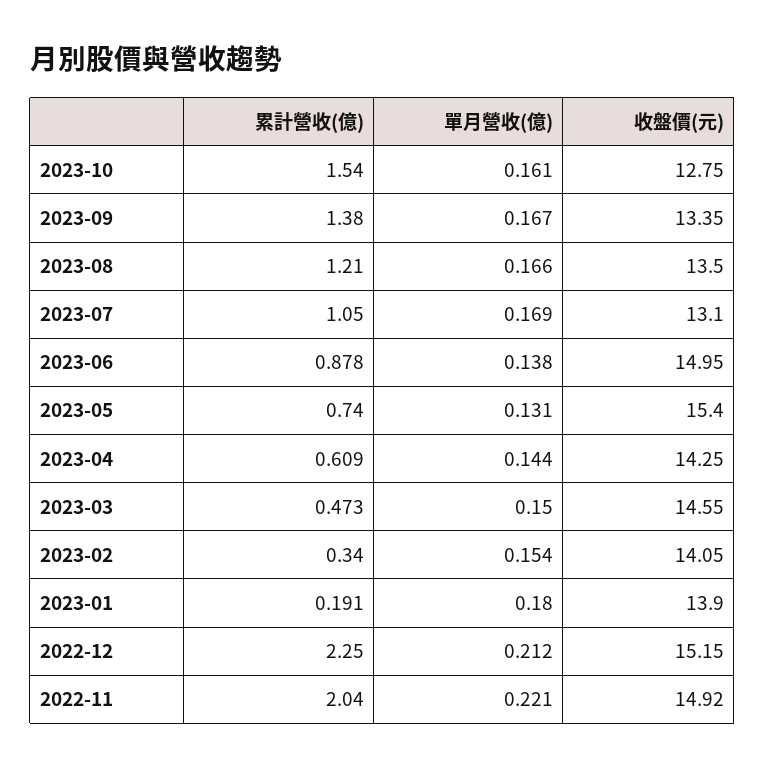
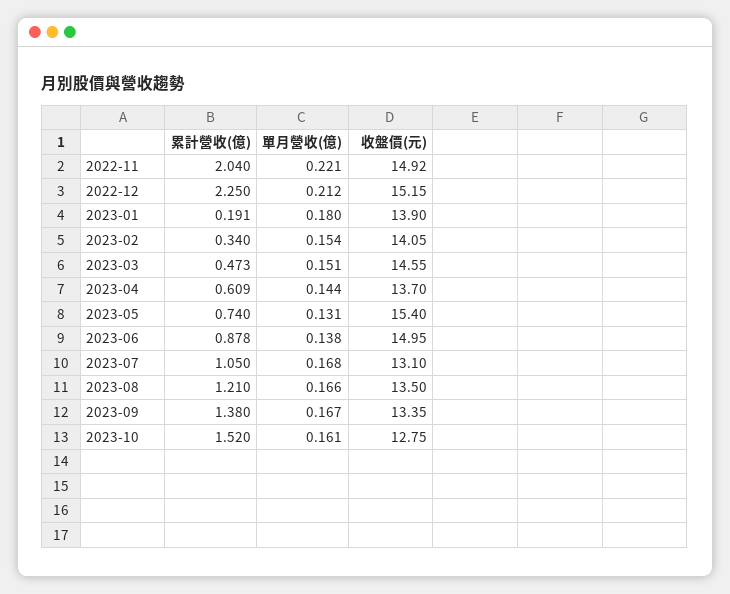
  {
    "累計營收(億)": {
-     "2023-10": 1.54,
+     "2023-10": 1.52,
      "2023-09": 1.38,
      "2023-08": 1.21,
      "2023-07": 1.05,
      "2023-06": 0.878,
      "2023-05": 0.74,
      "2023-04": 0.609,
      "2023-03": 0.473,
      "2023-02": 0.34,
      "2023-01": 0.191,
      "2022-12": 2.25,
      "2022-11": 2.04
    },
    "單月營收(億)": {
      "2023-10": 0.161,
      "2023-09": 0.167,
      "2023-08": 0.166,
-     "2023-07": 0.169,
+     "2023-07": 0.168,
      "2023-06": 0.138,
      "2023-05": 0.131,
      "2023-04": 0.144,
-     "2023-03": 0.15,
+     "2023-03": 0.151,
      "2023-02": 0.154,
      "2023-01": 0.18,
      "2022-12": 0.212,
      "2022-11": 0.221
    },
    "收盤價(元)": {
      "2023-10": 12.75,
      "2023-09": 13.35,
      "2023-08": 13.5,
      "2023-07": 13.1,
      "2023-06": 14.95,
      "2023-05": 15.4,
-     "2023-04": 14.25,
+     "2023-04": 13.7,
      "2023-03": 14.55,
      "2023-02": 14.05,
      "2023-01": 13.9,
      "2022-12": 15.15,
      "2022-11": 14.92
    }
  }

